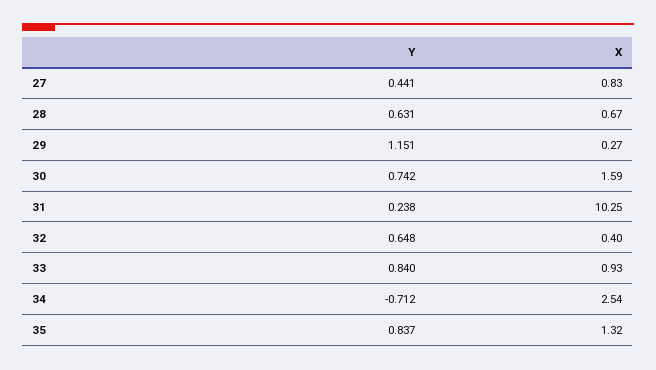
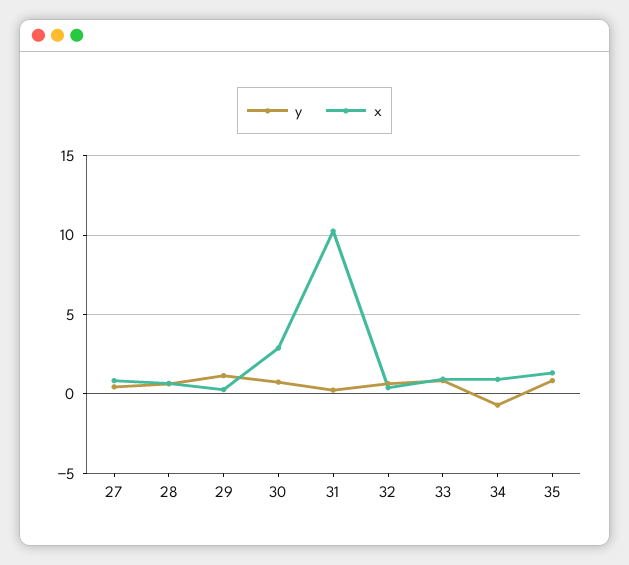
  {
    "Y": {
      "27": 0.441,
      "28": 0.631,
      "29": 1.151,
      "30": 0.742,
      "31": 0.238,
      "32": 0.648,
      "33": 0.84,
      "34": -0.712,
      "35": 0.837
    },
    "X": {
      "27": 0.83,
      "28": 0.67,
      "29": 0.27,
-     "30": 1.59,
+     "30": 3,
      "31": 10.25,
      "32": 0.4,
      "33": 0.93,
-     "34": 2.54,
+     "34": 1,
      "35": 1.32
    }
  }

